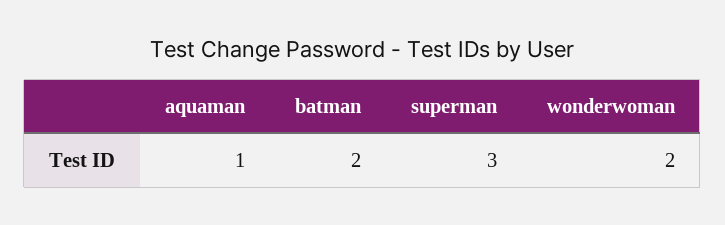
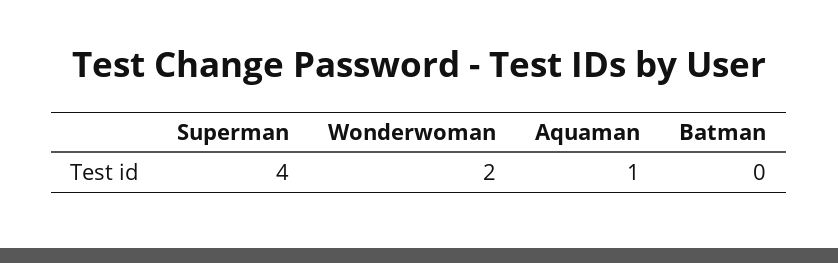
  {
    "aquaman": 1,
-   "batman": 2,
+   "batman": 0,
-   "superman": 3,
+   "superman": 4,
    "wonderwoman": 2
  }

